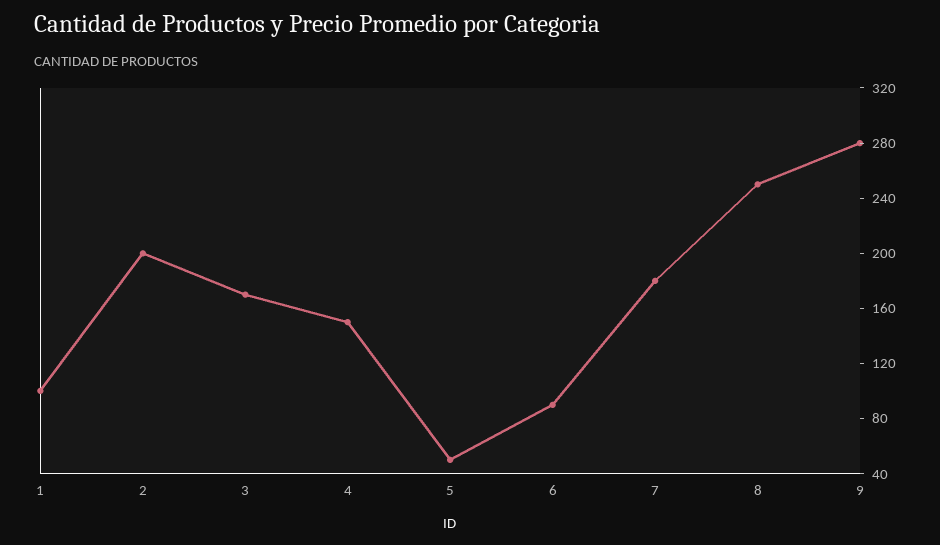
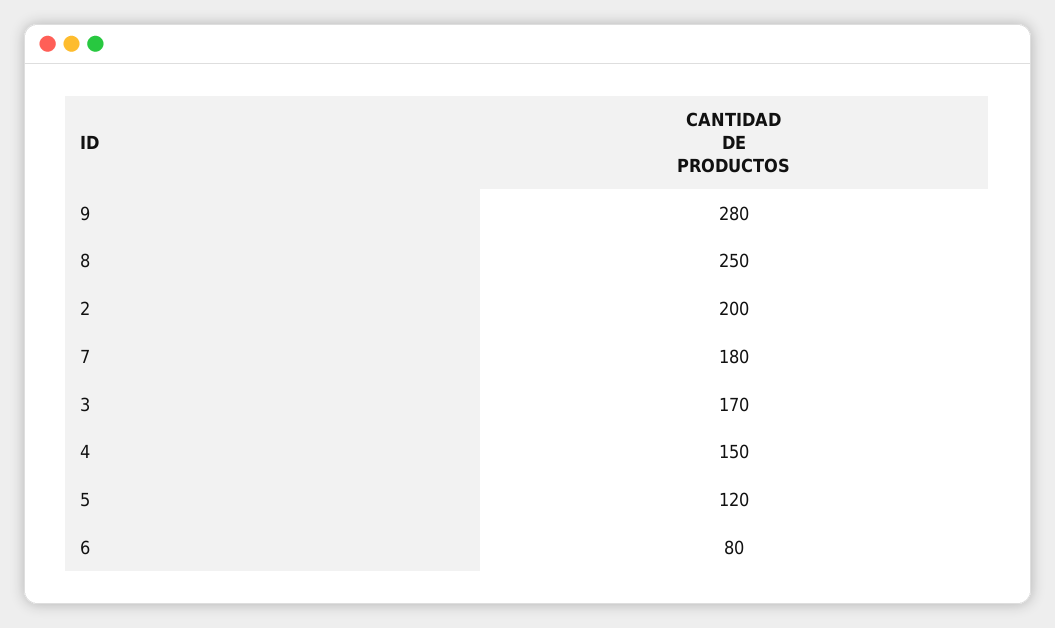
  {
-   "1": 100,
    "2": 200,
    "3": 170,
    "4": 150,
-   "5": 50,
+   "5": 120,
-   "6": 90,
+   "6": 80,
    "7": 180,
    "8": 250,
    "9": 280
  }

